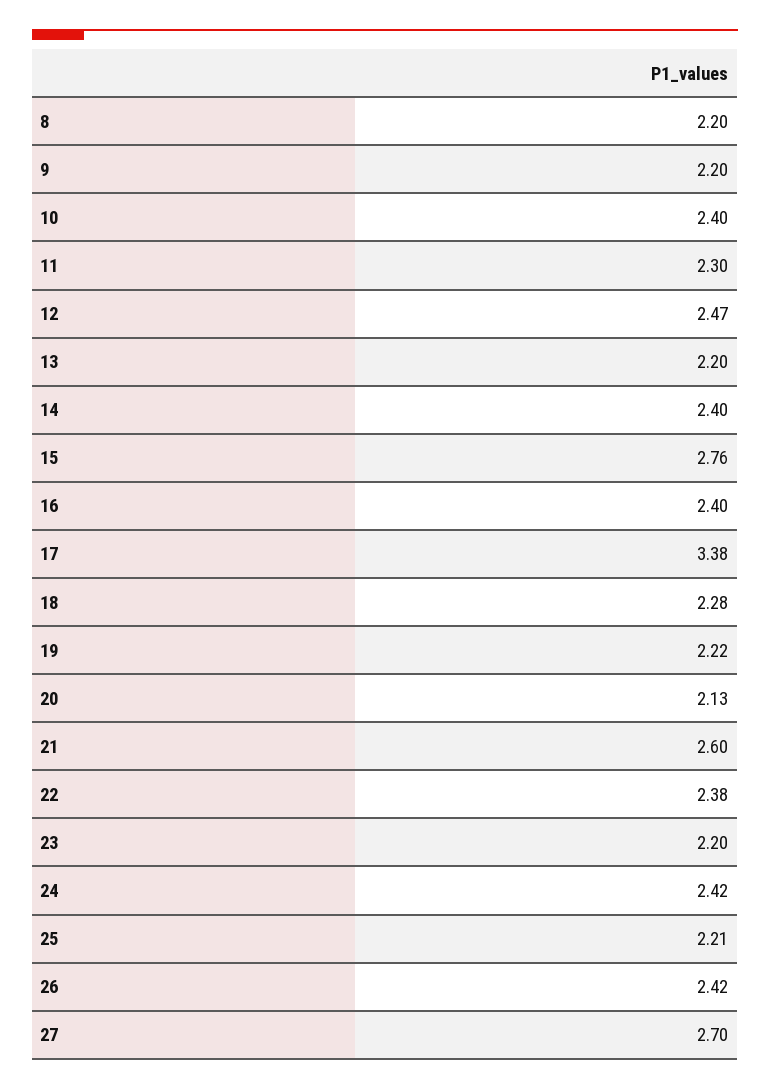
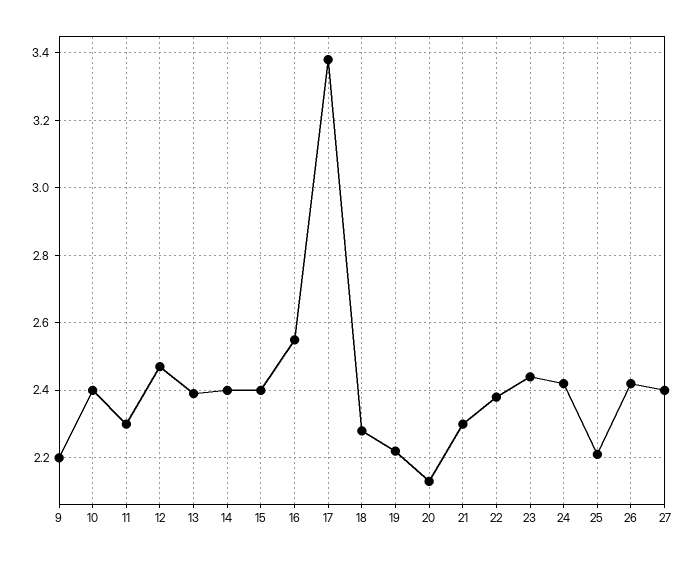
  {
-   "8": 2.2,
    "9": 2.2,
    "10": 2.4,
    "11": 2.3,
    "12": 2.47,
-   "13": 2.2,
+   "13": 2.4,
    "14": 2.4,
-   "15": 2.76,
+   "15": 2.4,
-   "16": 2.4,
+   "16": 2.55,
    "17": 3.38,
    "18": 2.28,
    "19": 2.22,
    "20": 2.13,
-   "21": 2.6,
+   "21": 2.3,
    "22": 2.38,
-   "23": 2.2,
+   "23": 2.45,
    "24": 2.42,
    "25": 2.21,
    "26": 2.42,
-   "27": 2.7
+   "27": 2.4
  }

